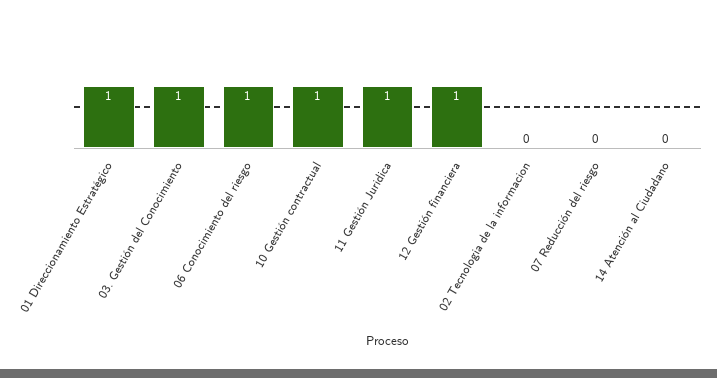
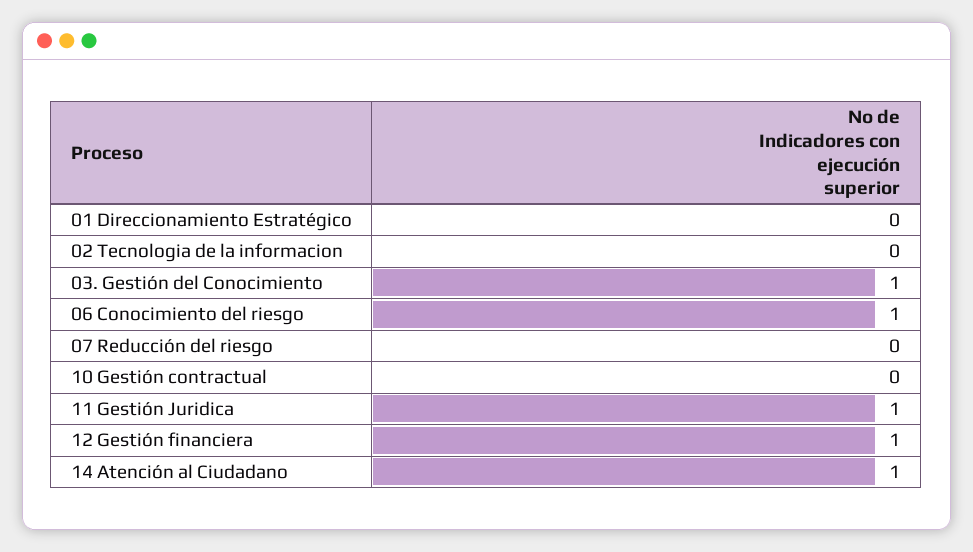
  {
-   "01 Direccionamiento Estratégico": 1,
+   "01 Direccionamiento Estratégico": 0,
    "03. Gestión del Conocimiento": 1,
    "06 Conocimiento del riesgo": 1,
-   "10 Gestión contractual": 1,
+   "10 Gestión contractual": 0,
    "11 Gestión Juridica": 1,
    "12 Gestión financiera": 1,
    "02 Tecnologia de la informacion": 0,
    "07 Reducción del riesgo": 0,
-   "14 Atención al Ciudadano": 0
+   "14 Atención al Ciudadano": 1
  }

